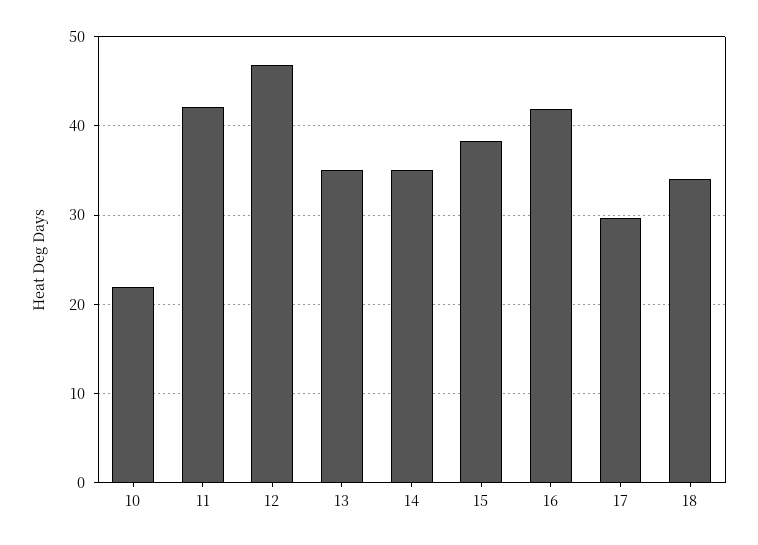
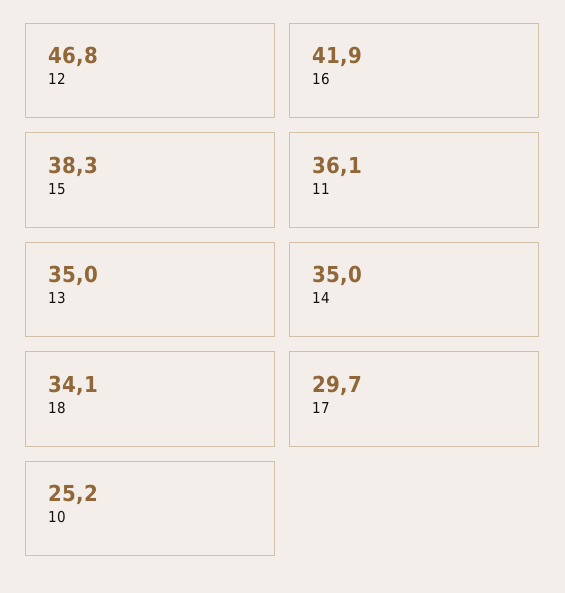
  {
-   "10": 22,
+   "10": 25.2,
-   "11": 42,
+   "11": 36.1,
    "12": 46.8,
    "13": 35,
    "14": 35,
    "15": 38.3,
    "16": 41.9,
    "17": 29.7,
    "18": 34.1
  }

